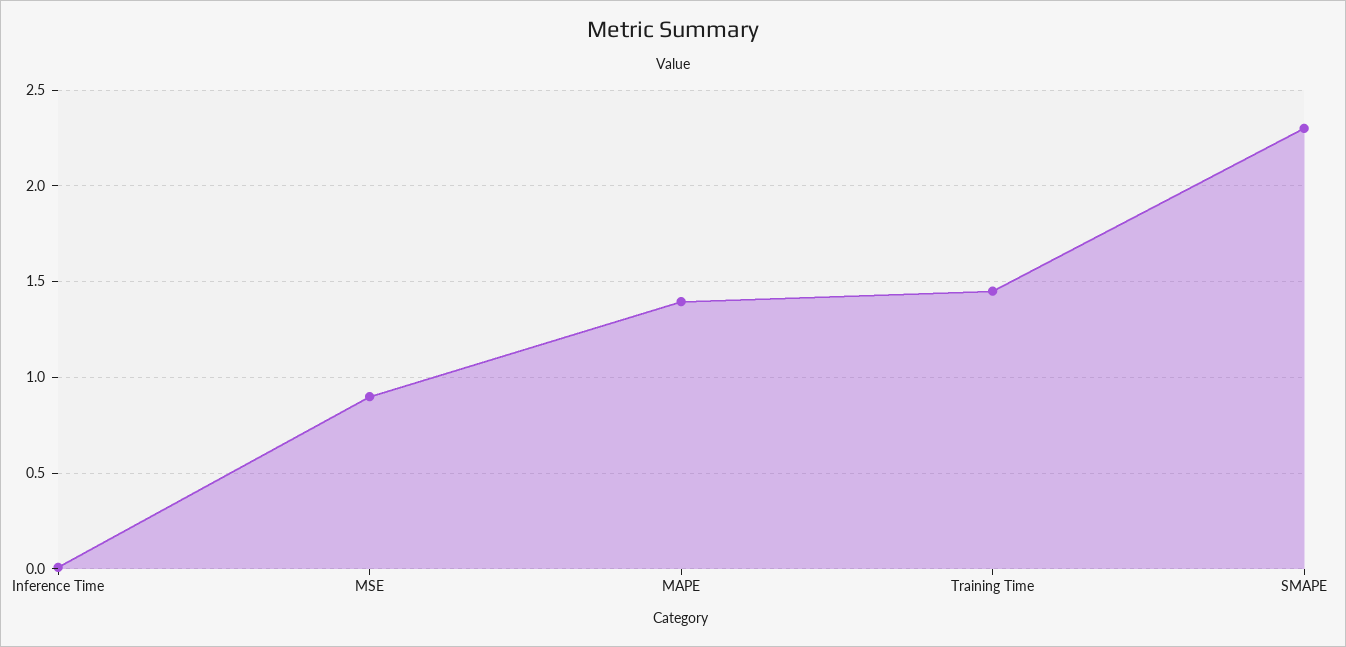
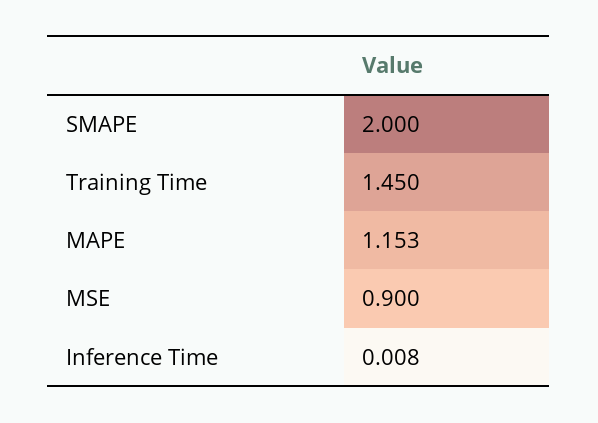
  {
    "Inference Time": 0.008,
    "MSE": 0.9,
-   "MAPE": 1.4,
+   "MAPE": 1.153,
    "Training Time": 1.45,
-   "SMAPE": 2.3
+   "SMAPE": 2
  }

